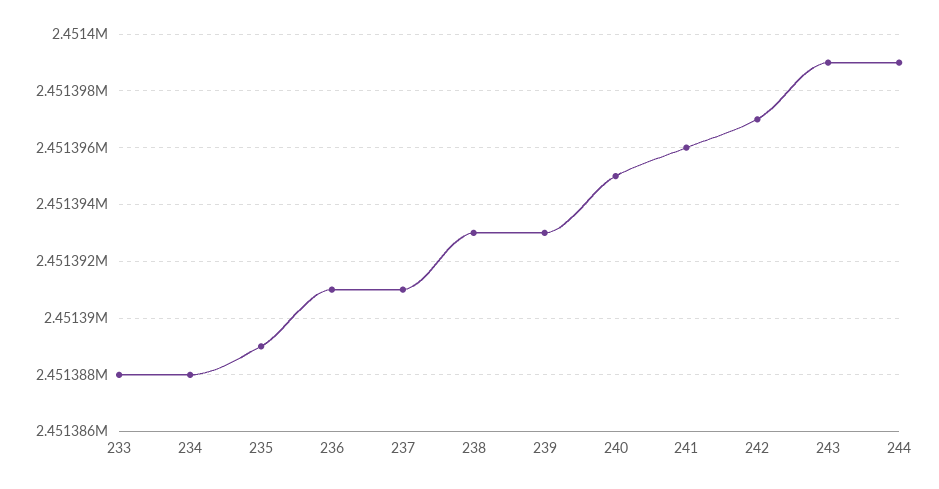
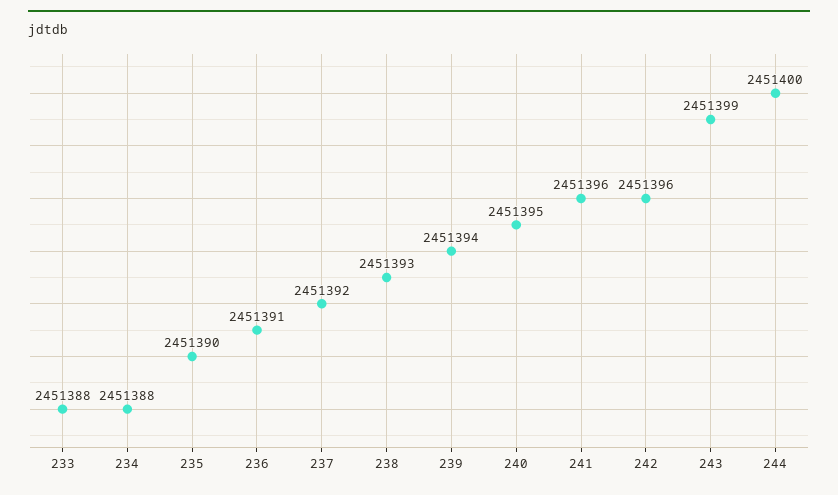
  {
    "233": 2451388,
    "234": 2451388,
-   "235": 2451389,
+   "235": 2451390,
    "236": 2451391,
-   "237": 2451391,
+   "237": 2451392,
    "238": 2451393,
-   "239": 2451393,
+   "239": 2451394,
    "240": 2451395,
    "241": 2451396,
-   "242": 2451397,
+   "242": 2451396,
    "243": 2451399,
-   "244": 2451399
+   "244": 2451400
  }

